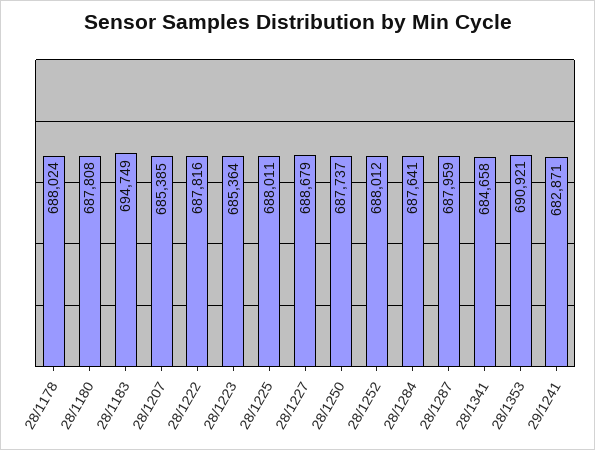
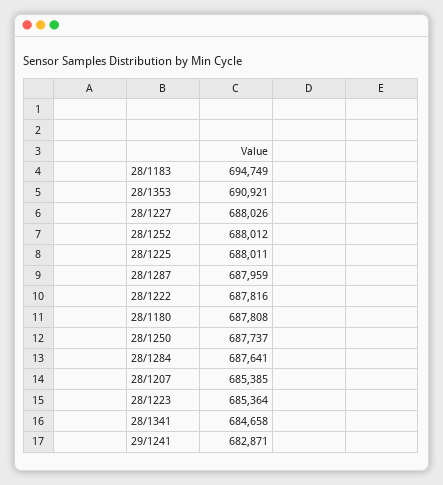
  {
-   "28/1178": 688024,
    "28/1180": 687808,
    "28/1183": 694749,
    "28/1207": 685385,
    "28/1222": 687816,
    "28/1223": 685364,
    "28/1225": 688011,
-   "28/1227": 688679,
+   "28/1227": 688026,
    "28/1250": 687737,
    "28/1252": 688012,
    "28/1284": 687641,
    "28/1287": 687959,
    "28/1341": 684658,
    "28/1353": 690921,
    "29/1241": 682871
  }

